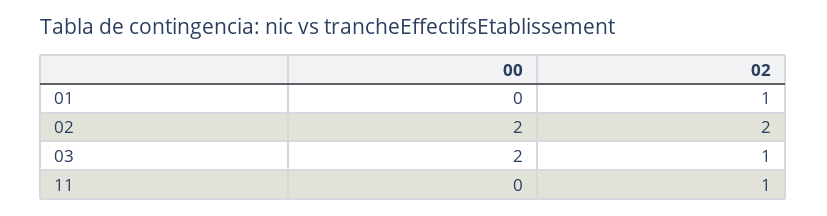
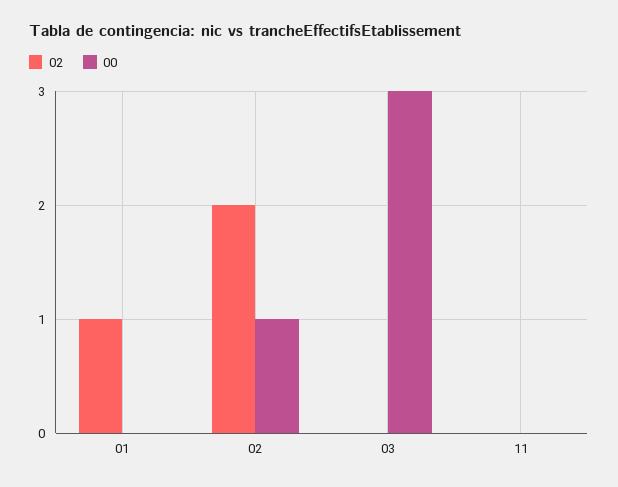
  {
    "00": {
      "01": 0,
-     "02": 2,
+     "02": 1,
-     "03": 2,
+     "03": 3,
      "11": 0
    },
    "02": {
      "01": 1,
      "02": 2,
-     "03": 1,
+     "03": 0,
-     "11": 1
+     "11": 0
    }
  }

